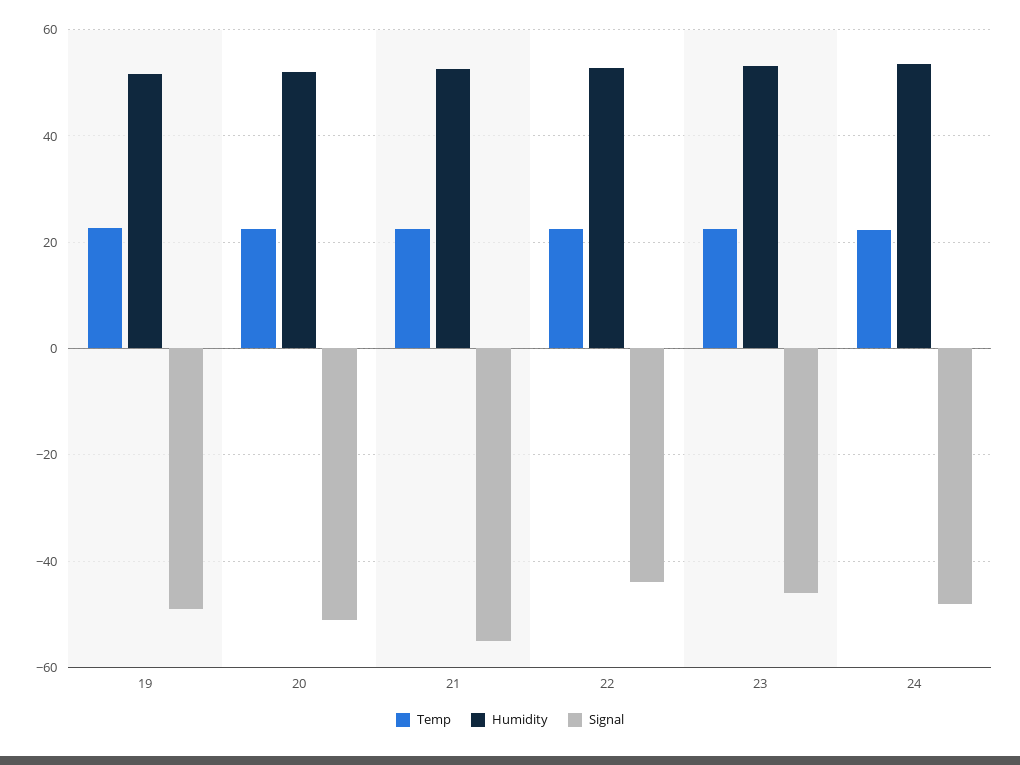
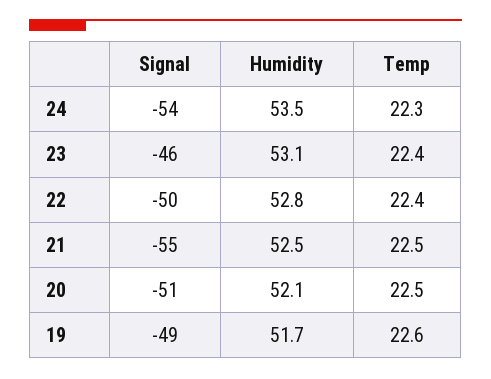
  {
    "Temp": {
      "19": 22.6,
      "20": 22.5,
      "21": 22.5,
      "22": 22.4,
      "23": 22.4,
      "24": 22.3
    },
    "Humidity": {
      "19": 51.7,
      "20": 52.1,
      "21": 52.5,
      "22": 52.8,
      "23": 53.1,
      "24": 53.5
    },
    "Signal": {
      "19": -49,
      "20": -51,
      "21": -55,
-     "22": -44,
+     "22": -50,
      "23": -46,
-     "24": -48
+     "24": -54
    }
  }

